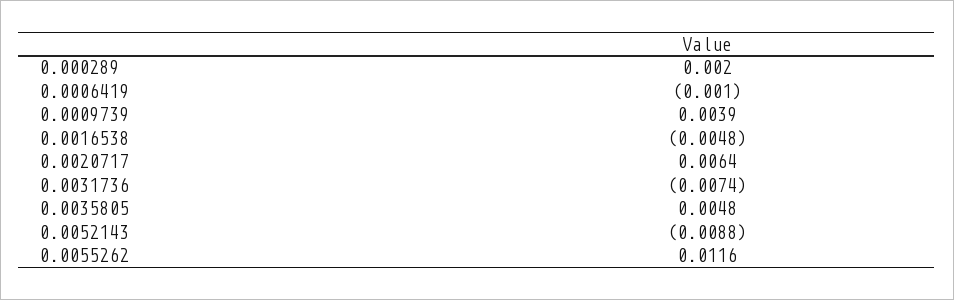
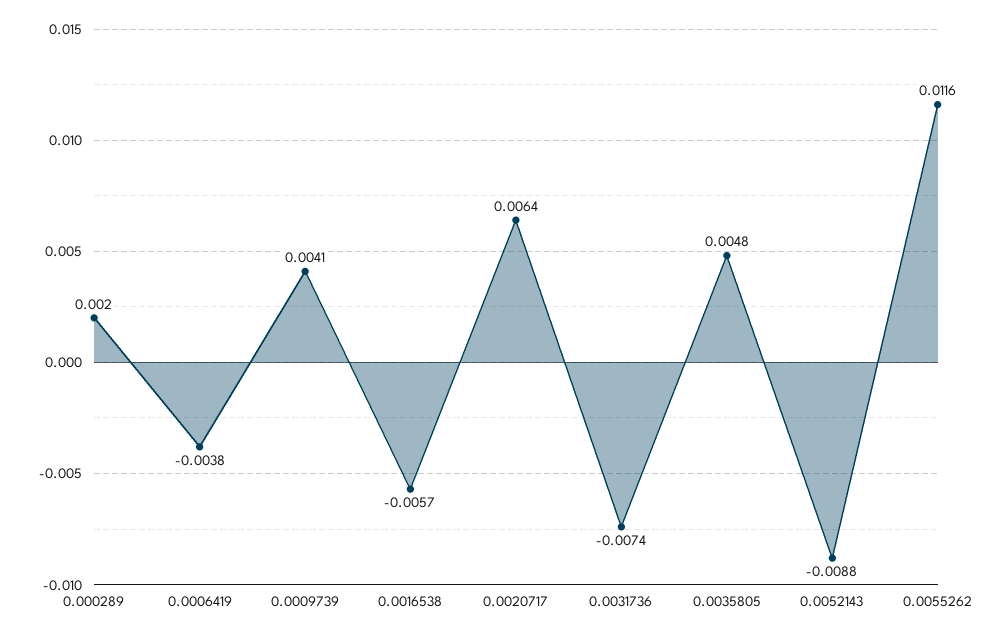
  {
    "0.000289": 0.002,
-   "0.0006419": -0.001,
+   "0.0006419": -0.0038,
-   "0.0009739": 0.0039,
+   "0.0009739": 0.0041,
-   "0.0016538": -0.0048,
+   "0.0016538": -0.0057,
    "0.0020717": 0.0064,
    "0.0031736": -0.0074,
    "0.0035805": 0.0048,
    "0.0052143": -0.0088,
    "0.0055262": 0.0116
  }

